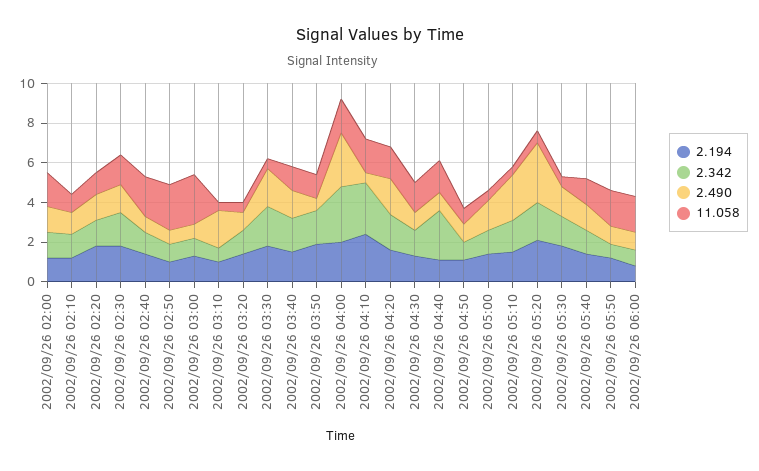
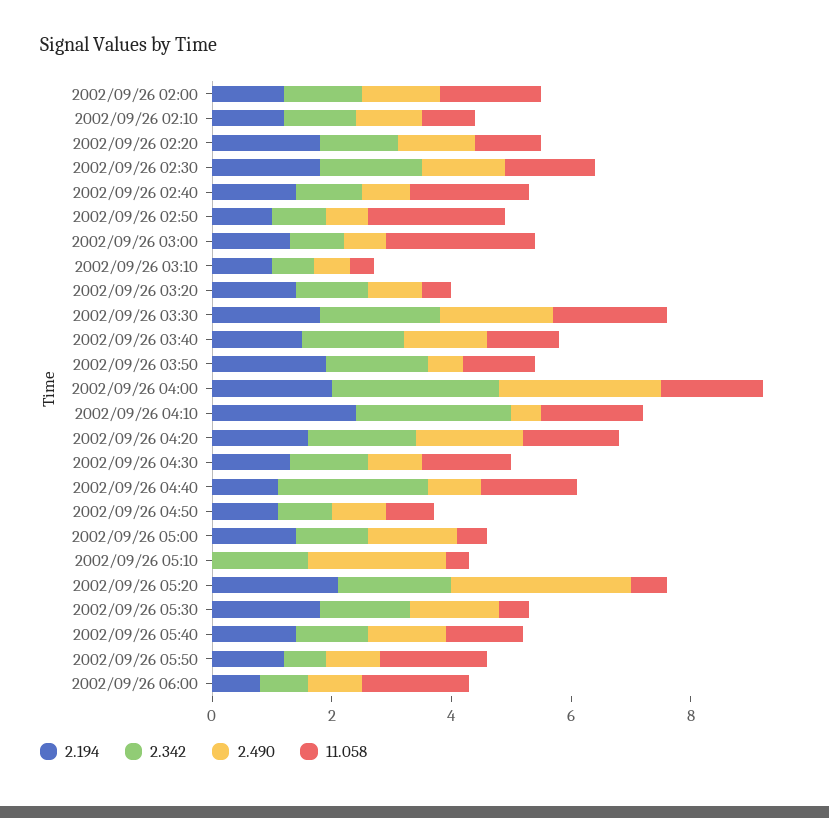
  {
    "2.194": {
      "2002/09/26 02:00": 1,
      "2002/09/26 02:10": 1,
      "2002/09/26 02:20": 2,
      "2002/09/26 02:30": 2,
      "2002/09/26 02:40": 1.5,
      "2002/09/26 02:50": 1,
      "2002/09/26 03:00": 1.5,
      "2002/09/26 03:10": 1,
      "2002/09/26 03:20": 1.5,
      "2002/09/26 03:30": 2,
      "2002/09/26 03:40": 1.5,
      "2002/09/26 03:50": 2,
      "2002/09/26 04:00": 2,
      "2002/09/26 04:10": 2.5,
      "2002/09/26 04:20": 1.5,
      "2002/09/26 04:30": 1.5,
      "2002/09/26 04:40": 1,
      "2002/09/26 04:50": 1,
      "2002/09/26 05:00": 1.5,
-     "2002/09/26 05:10": 1.5,
+     "2002/09/26 05:10": 0,
      "2002/09/26 05:20": 2,
      "2002/09/26 05:30": 2,
      "2002/09/26 05:40": 1.5,
      "2002/09/26 05:50": 1,
      "2002/09/26 06:00": 1
    },
    "2.342": {
      "2002/09/26 02:00": 1.5,
      "2002/09/26 02:10": 1,
      "2002/09/26 02:20": 1.5,
      "2002/09/26 02:30": 1.5,
      "2002/09/26 02:40": 1,
      "2002/09/26 02:50": 1,
      "2002/09/26 03:00": 1,
      "2002/09/26 03:10": 0.5,
      "2002/09/26 03:20": 1,
      "2002/09/26 03:30": 2,
      "2002/09/26 03:40": 1.5,
      "2002/09/26 03:50": 1.5,
      "2002/09/26 04:00": 3,
      "2002/09/26 04:10": 2.5,
      "2002/09/26 04:20": 2,
      "2002/09/26 04:30": 1.5,
      "2002/09/26 04:40": 2.5,
      "2002/09/26 04:50": 1,
      "2002/09/26 05:00": 1,
      "2002/09/26 05:10": 1.5,
      "2002/09/26 05:20": 2,
      "2002/09/26 05:30": 1.5,
      "2002/09/26 05:40": 1,
      "2002/09/26 05:50": 0.5,
      "2002/09/26 06:00": 1
    },
    "2.490": {
      "2002/09/26 02:00": 1.5,
      "2002/09/26 02:10": 1,
      "2002/09/26 02:20": 1.5,
      "2002/09/26 02:30": 1.5,
      "2002/09/26 02:40": 1,
      "2002/09/26 02:50": 0.5,
      "2002/09/26 03:00": 0.5,
-     "2002/09/26 03:10": 2,
+     "2002/09/26 03:10": 0.5,
      "2002/09/26 03:20": 1,
      "2002/09/26 03:30": 2,
      "2002/09/26 03:40": 1.5,
      "2002/09/26 03:50": 0.5,
      "2002/09/26 04:00": 2.5,
      "2002/09/26 04:10": 0.5,
      "2002/09/26 04:20": 2,
      "2002/09/26 04:30": 1,
      "2002/09/26 04:40": 1,
      "2002/09/26 04:50": 1,
      "2002/09/26 05:00": 1.5,
      "2002/09/26 05:10": 2.5,
      "2002/09/26 05:20": 3,
      "2002/09/26 05:30": 1.5,
      "2002/09/26 05:40": 1.5,
      "2002/09/26 05:50": 1,
      "2002/09/26 06:00": 1
    },
    "11.058": {
      "2002/09/26 02:00": 1.5,
      "2002/09/26 02:10": 1,
      "2002/09/26 02:20": 1,
      "2002/09/26 02:30": 1.5,
      "2002/09/26 02:40": 2,
      "2002/09/26 02:50": 2.5,
      "2002/09/26 03:00": 2.5,
      "2002/09/26 03:10": 0.5,
      "2002/09/26 03:20": 0.5,
-     "2002/09/26 03:30": 0.5,
+     "2002/09/26 03:30": 2,
      "2002/09/26 03:40": 1,
      "2002/09/26 03:50": 1,
      "2002/09/26 04:00": 1.5,
      "2002/09/26 04:10": 1.5,
      "2002/09/26 04:20": 1.5,
      "2002/09/26 04:30": 1.5,
      "2002/09/26 04:40": 1.5,
      "2002/09/26 04:50": 1,
      "2002/09/26 05:00": 0.5,
      "2002/09/26 05:10": 0.5,
      "2002/09/26 05:20": 0.5,
      "2002/09/26 05:30": 0.5,
      "2002/09/26 05:40": 1.5,
      "2002/09/26 05:50": 2,
      "2002/09/26 06:00": 2
    }
  }

